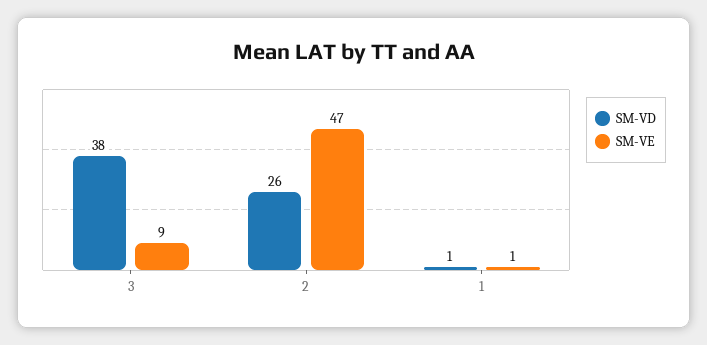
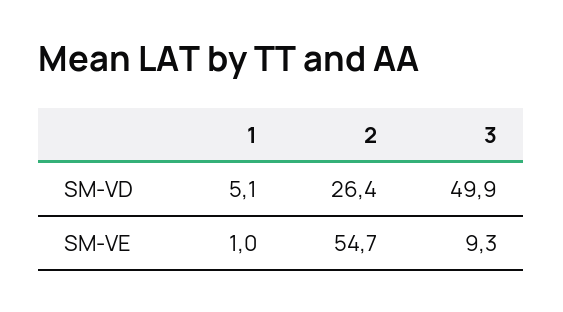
  {
    "SM-VD": {
-     "3": 38,
+     "3": 49.9,
      "2": 26.4,
-     "1": 1
+     "1": 5.1
    },
    "SM-VE": {
      "3": 9.3,
-     "2": 47,
+     "2": 54.7,
      "1": 1
    }
  }

